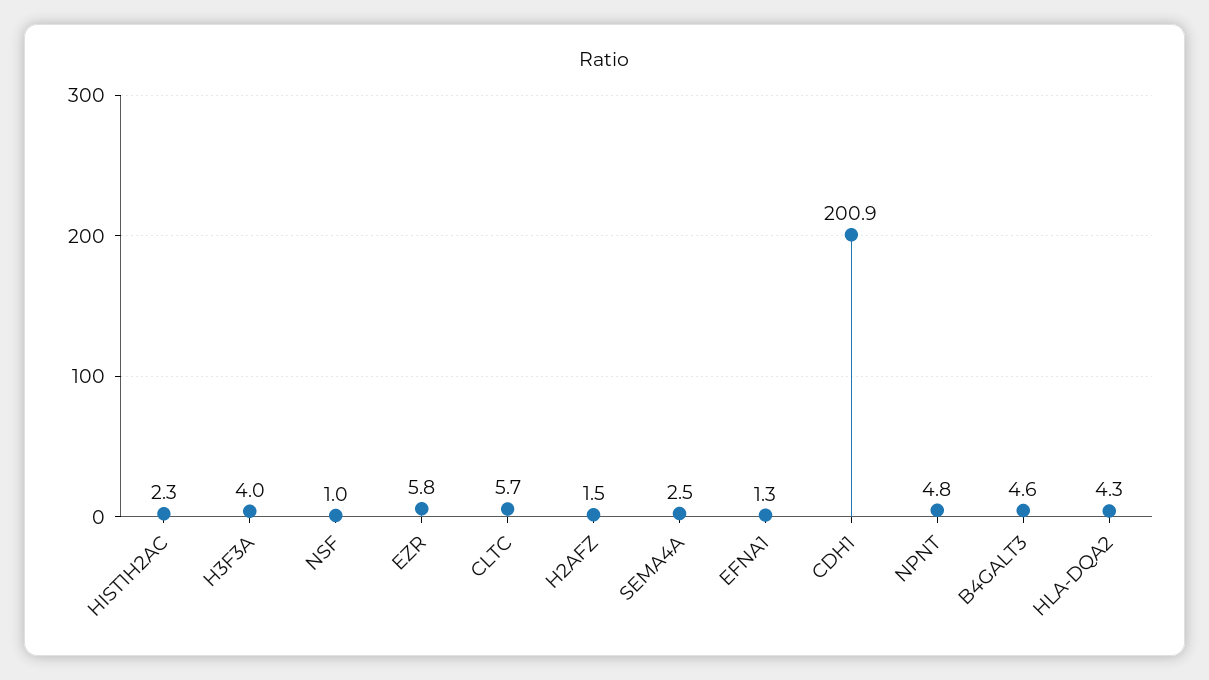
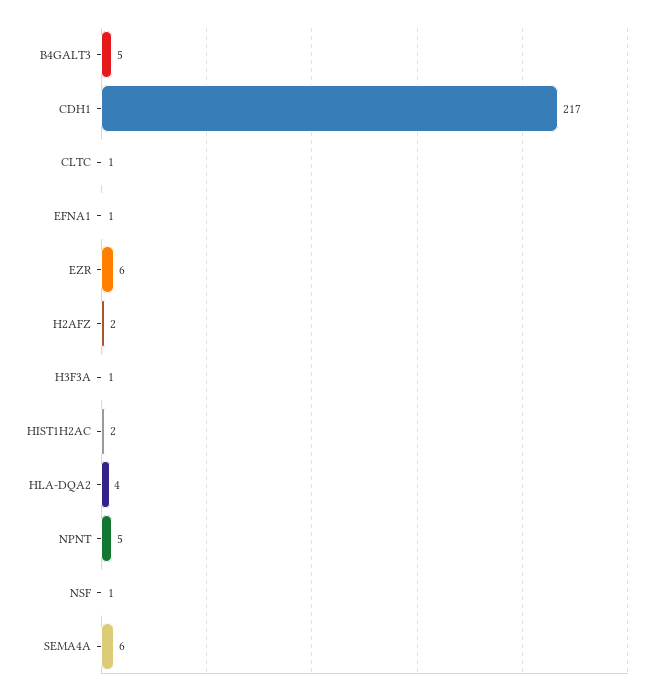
  {
    "HIST1H2AC": 2.3,
-   "H3F3A": 4,
+   "H3F3A": 1,
    "NSF": 1,
    "EZR": 5.8,
-   "CLTC": 5.7,
+   "CLTC": 1,
    "H2AFZ": 1.5,
-   "SEMA4A": 2.5,
+   "SEMA4A": 6,
    "EFNA1": 1.3,
-   "CDH1": 200.9,
+   "CDH1": 217,
    "NPNT": 4.8,
    "B4GALT3": 4.6,
    "HLA-DQA2": 4.3
  }

